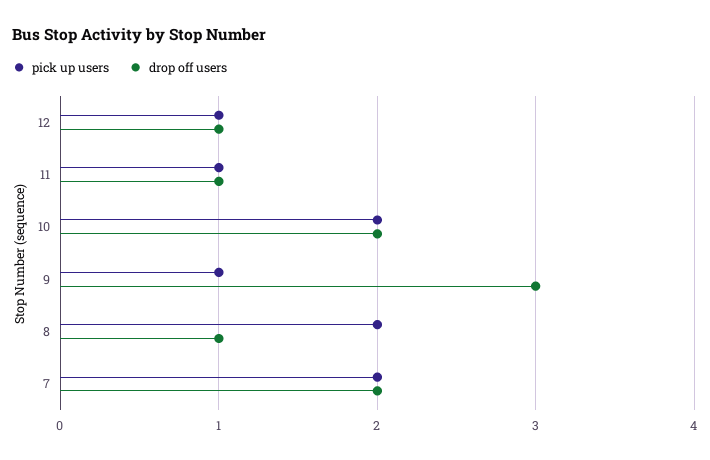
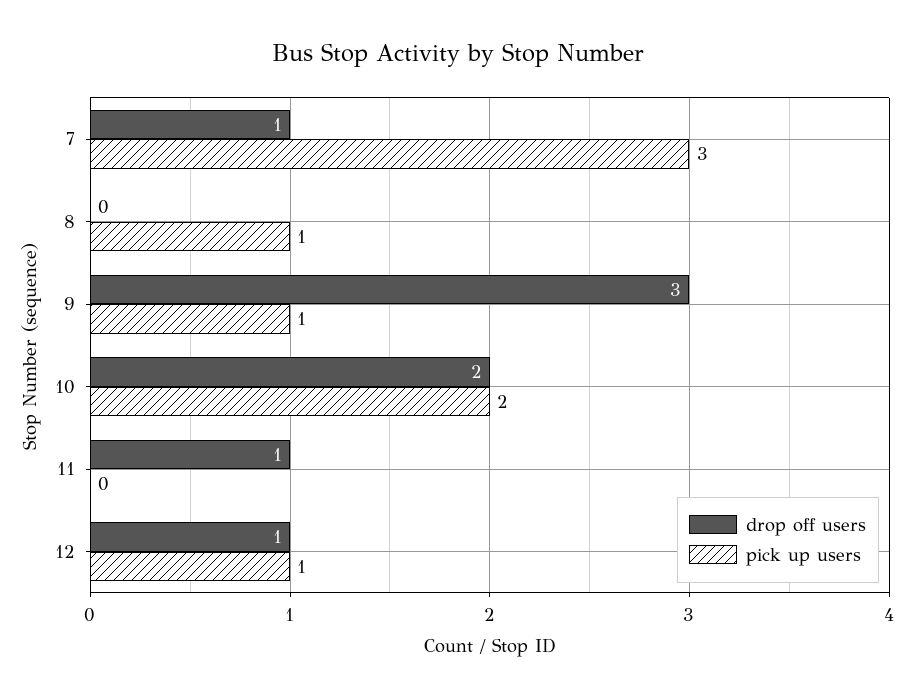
  {
    "pick up users": {
      "12": 1,
-     "11": 1,
+     "11": 0,
      "10": 2,
      "9": 1,
-     "8": 2,
+     "8": 1,
-     "7": 2
+     "7": 3
    },
    "drop off users": {
      "12": 1,
      "11": 1,
      "10": 2,
      "9": 3,
-     "8": 1,
+     "8": 0,
-     "7": 2
+     "7": 1
    }
  }

